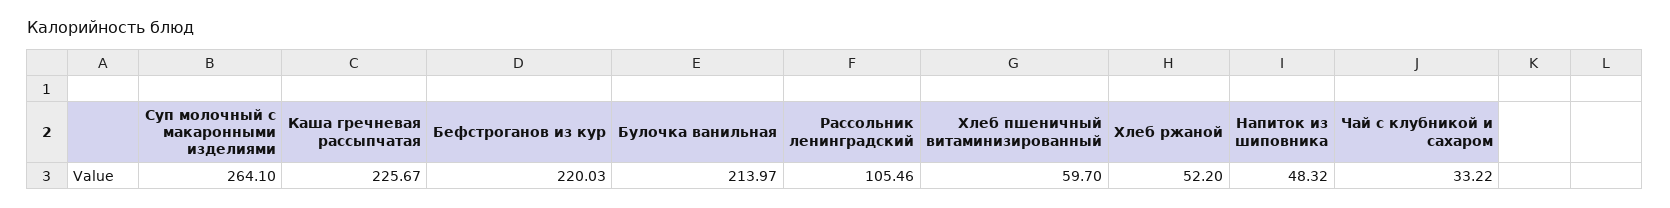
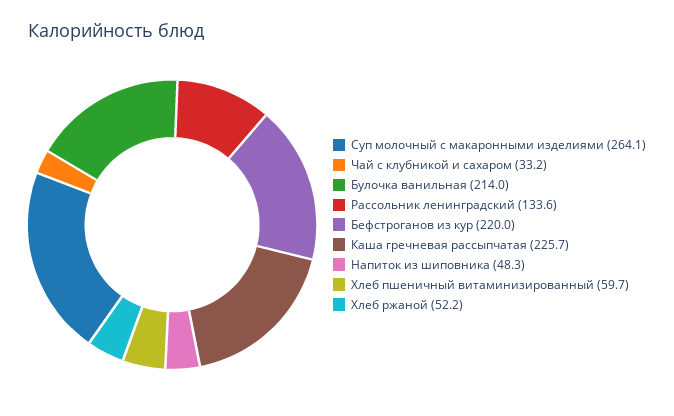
  {
    "Суп молочный с макаронными изделиями": 264.1,
    "Каша гречневая рассыпчатая": 225.67,
    "Бефстроганов из кур": 220.03,
    "Булочка ванильная": 213.97,
-   "Рассольник ленинградский": 105.46,
+   "Рассольник ленинградский": 133.6,
    "Хлеб пшеничный витаминизированный": 59.7,
    "Хлеб ржаной": 52.2,
    "Напиток из шиповника": 48.32,
    "Чай с клубникой и сахаром": 33.22
  }

